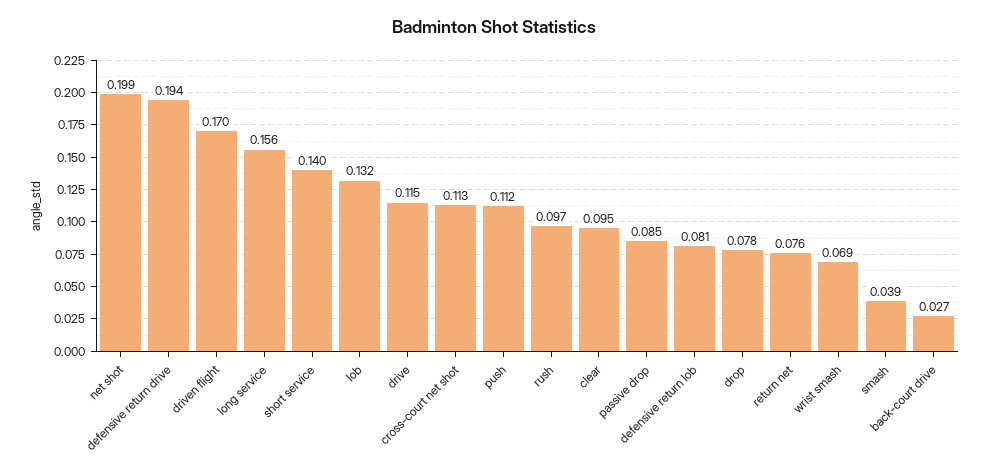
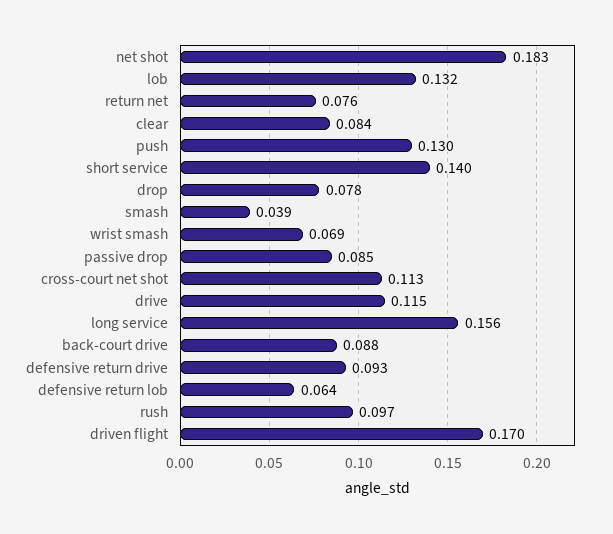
  {
-   "net shot": 0.199,
+   "net shot": 0.183,
-   "defensive return drive": 0.194,
+   "defensive return drive": 0.093,
    "driven flight": 0.17,
    "long service": 0.156,
    "short service": 0.14,
    "lob": 0.132,
    "drive": 0.115,
    "cross-court net shot": 0.113,
-   "push": 0.112,
+   "push": 0.13,
    "rush": 0.097,
-   "clear": 0.095,
+   "clear": 0.084,
    "passive drop": 0.085,
-   "defensive return lob": 0.081,
+   "defensive return lob": 0.064,
    "drop": 0.078,
    "return net": 0.076,
    "wrist smash": 0.069,
    "smash": 0.039,
-   "back-court drive": 0.027
+   "back-court drive": 0.088
  }

